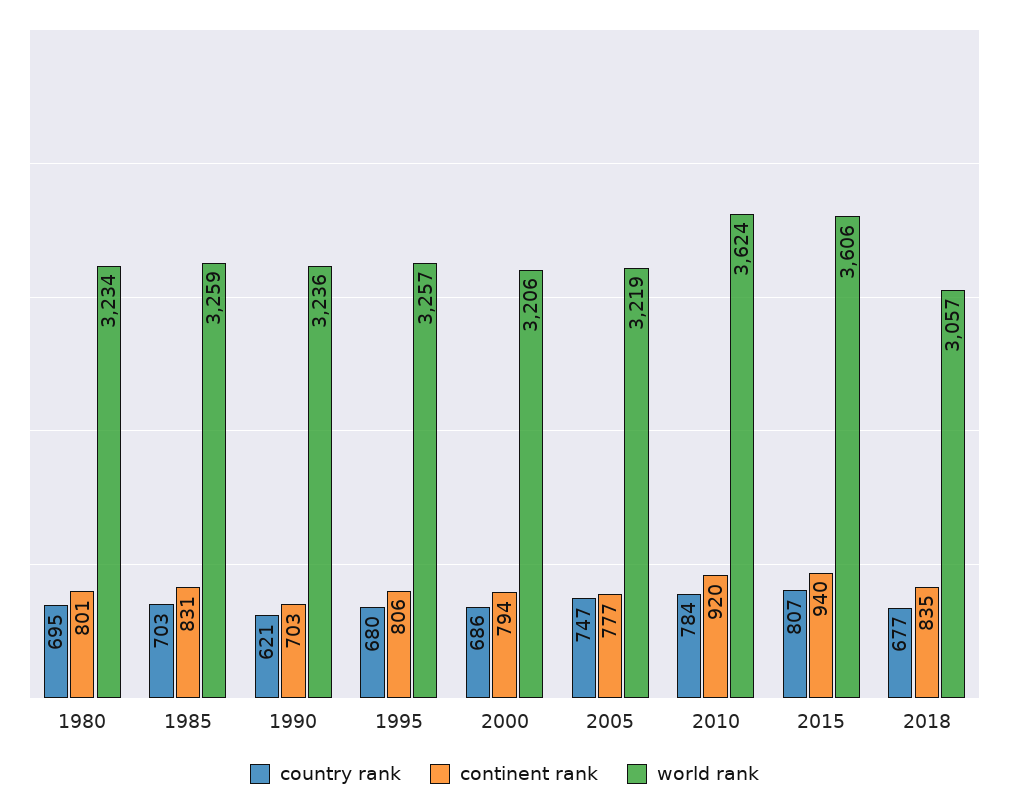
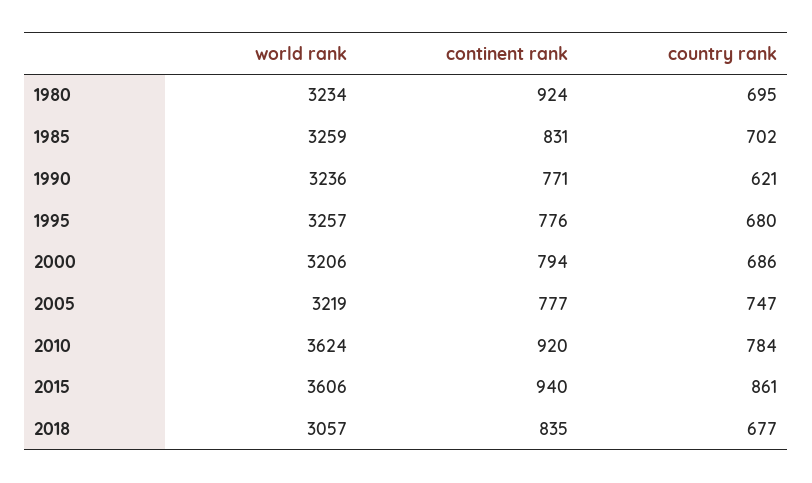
  {
    "country rank": {
      "1980": 695,
-     "1985": 703,
+     "1985": 702,
      "1990": 621,
      "1995": 680,
      "2000": 686,
      "2005": 747,
      "2010": 784,
-     "2015": 807,
+     "2015": 861,
      "2018": 677
    },
    "continent rank": {
-     "1980": 801,
+     "1980": 924,
      "1985": 831,
-     "1990": 703,
+     "1990": 771,
-     "1995": 806,
+     "1995": 776,
      "2000": 794,
      "2005": 777,
      "2010": 920,
      "2015": 940,
      "2018": 835
    },
    "world rank": {
      "1980": 3234,
      "1985": 3259,
      "1990": 3236,
      "1995": 3257,
      "2000": 3206,
      "2005": 3219,
      "2010": 3624,
      "2015": 3606,
      "2018": 3057
    }
  }

